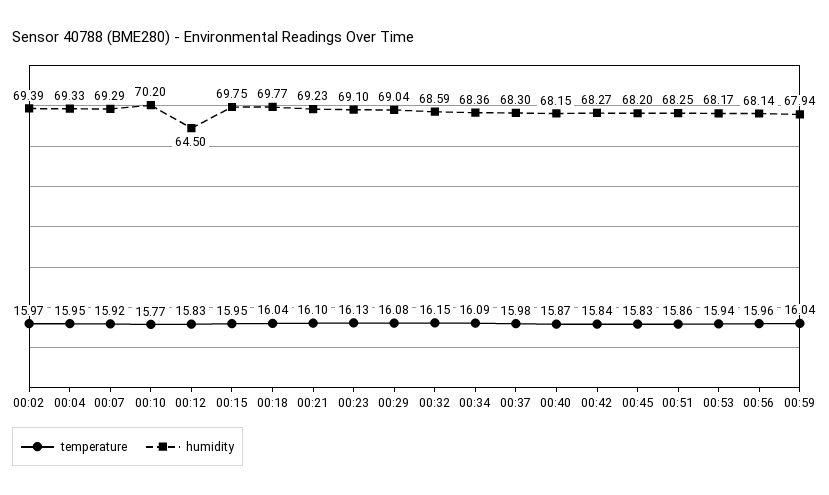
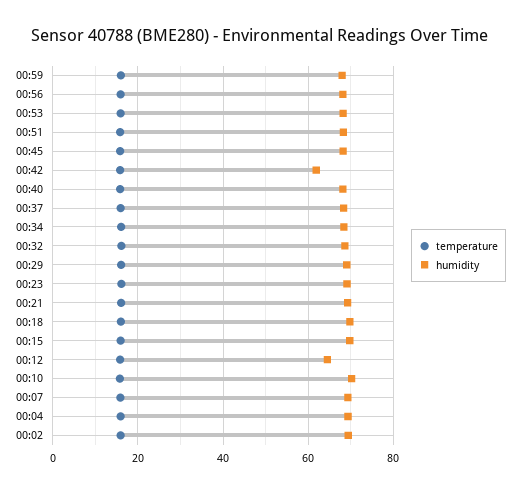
  {
    "temperature": {
      "00:02": 15.97,
      "00:04": 15.95,
      "00:07": 15.92,
      "00:10": 15.77,
      "00:12": 15.83,
      "00:15": 15.95,
      "00:18": 16.04,
      "00:21": 16.1,
      "00:23": 16.13,
      "00:29": 16.08,
      "00:32": 16.15,
      "00:34": 16.09,
      "00:37": 15.98,
      "00:40": 15.87,
      "00:42": 15.84,
      "00:45": 15.83,
      "00:51": 15.86,
      "00:53": 15.94,
      "00:56": 15.96,
      "00:59": 16.04
    },
    "humidity": {
      "00:02": 69.39,
      "00:04": 69.33,
      "00:07": 69.29,
      "00:10": 70.2,
      "00:12": 64.5,
      "00:15": 69.75,
      "00:18": 69.77,
      "00:21": 69.23,
      "00:23": 69.1,
      "00:29": 69.04,
      "00:32": 68.59,
      "00:34": 68.36,
      "00:37": 68.3,
      "00:40": 68.15,
-     "00:42": 68.27,
+     "00:42": 62,
      "00:45": 68.2,
      "00:51": 68.25,
      "00:53": 68.17,
      "00:56": 68.14,
      "00:59": 67.94
    }
  }

